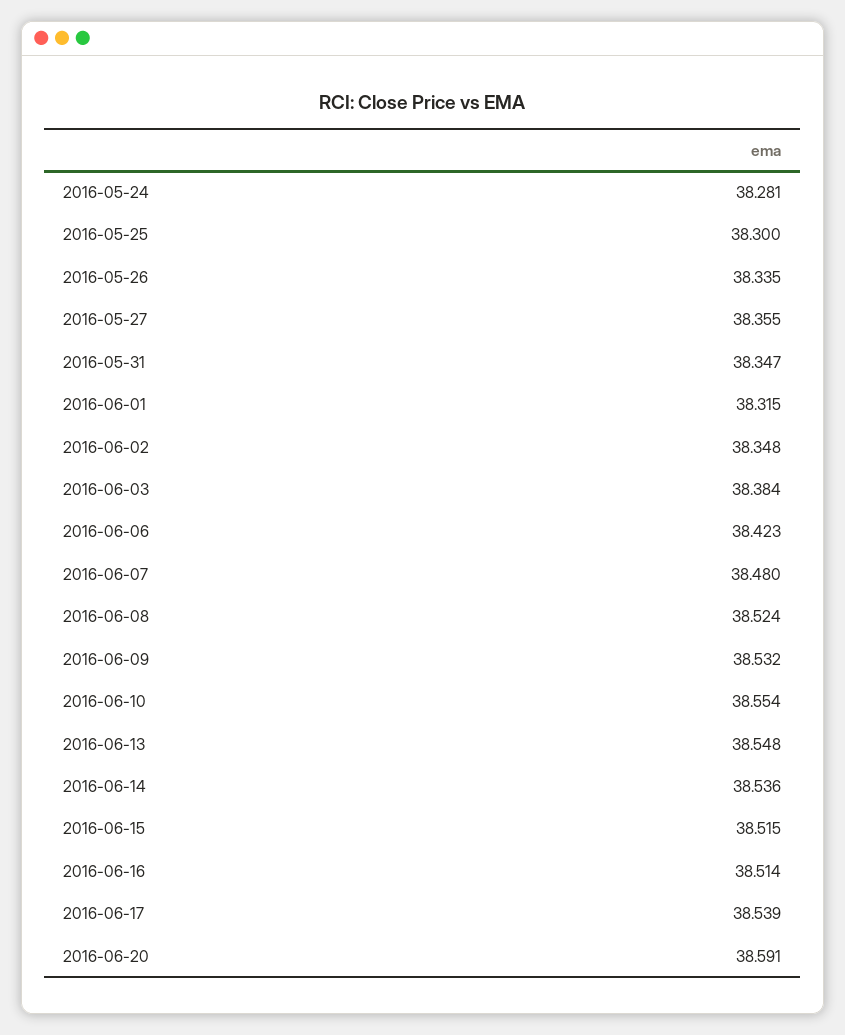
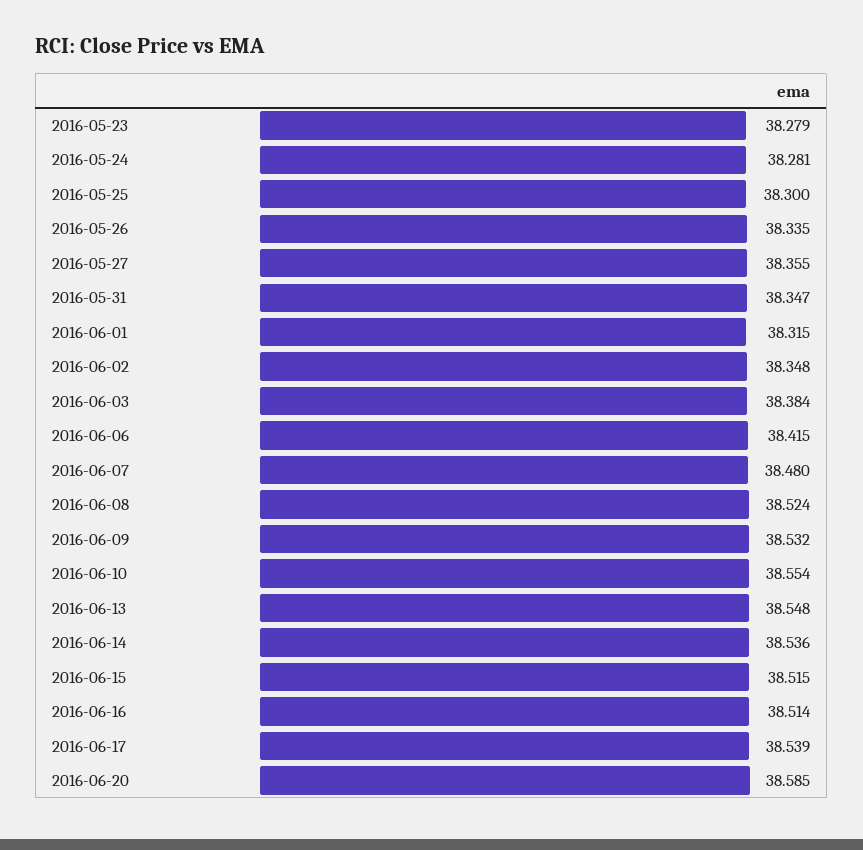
  {
    "2016-05-24": 38.281,
    "2016-05-25": 38.3,
    "2016-05-26": 38.335,
    "2016-05-27": 38.355,
    "2016-05-31": 38.347,
    "2016-06-01": 38.315,
    "2016-06-02": 38.348,
    "2016-06-03": 38.384,
-   "2016-06-06": 38.423,
+   "2016-06-06": 38.415,
    "2016-06-07": 38.48,
    "2016-06-08": 38.524,
    "2016-06-09": 38.532,
    "2016-06-10": 38.554,
    "2016-06-13": 38.548,
    "2016-06-14": 38.536,
    "2016-06-15": 38.515,
    "2016-06-16": 38.514,
    "2016-06-17": 38.539,
-   "2016-06-20": 38.591
+   "2016-06-20": 38.585,
+   "2016-05-23": 38.279
  }

